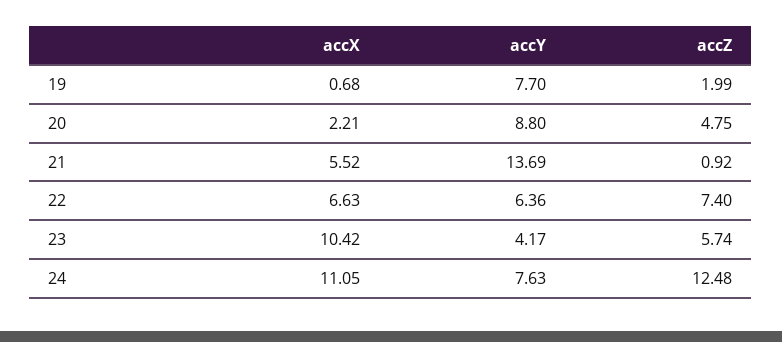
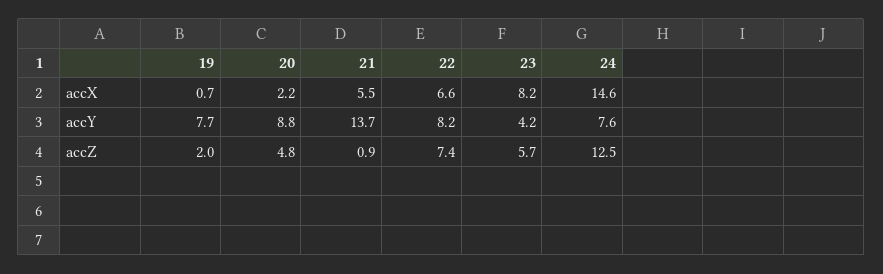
  {
    "accX": {
      "19": 0.68,
      "20": 2.21,
      "21": 5.52,
      "22": 6.63,
-     "23": 10.42,
+     "23": 8.2,
-     "24": 11.05
+     "24": 14.6
    },
    "accY": {
      "19": 7.7,
      "20": 8.8,
      "21": 13.69,
-     "22": 6.36,
+     "22": 8.2,
      "23": 4.17,
      "24": 7.63
    },
    "accZ": {
      "19": 1.99,
      "20": 4.75,
      "21": 0.92,
      "22": 7.4,
      "23": 5.74,
      "24": 12.48
    }
  }

